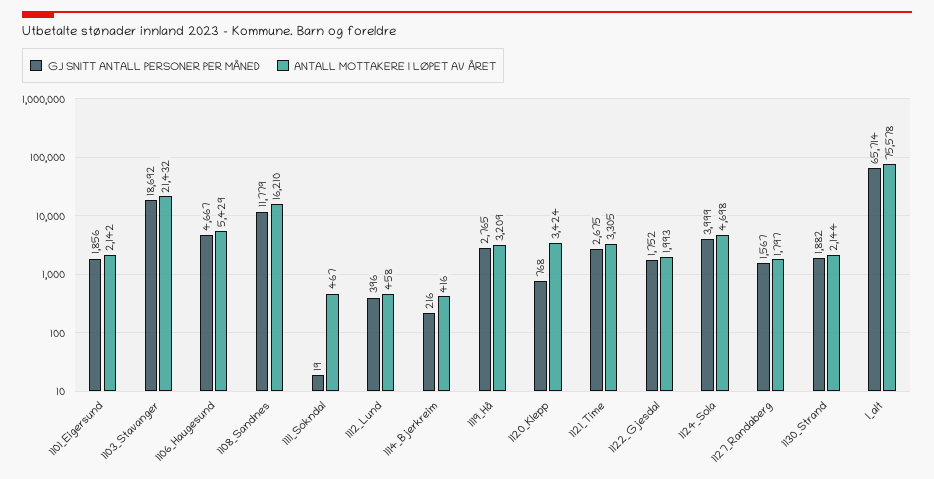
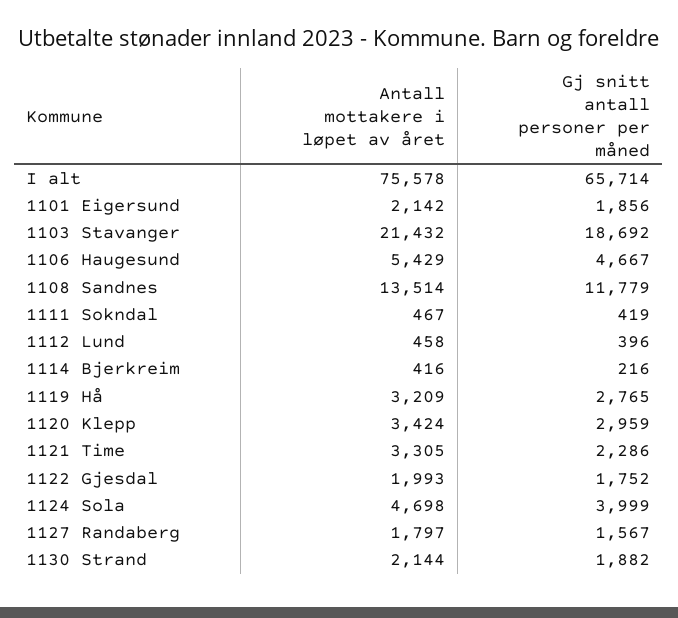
  {
    "GJ SNITT ANTALL PERSONER PER MÅNED": {
      "1101_Eigersund": 1856,
      "1103_Stavanger": 18692,
      "1106_Haugesund": 4667,
      "1108_Sandnes": 11779,
-     "1111_Sokndal": 19,
+     "1111_Sokndal": 419,
      "1112_Lund": 396,
      "1114_Bjerkreim": 216,
      "1119_Hå": 2765,
-     "1120_Klepp": 768,
+     "1120_Klepp": 2959,
-     "1121_Time": 2675,
+     "1121_Time": 2286,
      "1122_Gjesdal": 1752,
      "1124_Sola": 3999,
      "1127_Randaberg": 1567,
      "1130_Strand": 1882,
      "I_alt": 65714
    },
    "ANTALL MOTTAKERE I LØPET AV ÅRET": {
      "1101_Eigersund": 2142,
      "1103_Stavanger": 21432,
      "1106_Haugesund": 5429,
-     "1108_Sandnes": 16210,
+     "1108_Sandnes": 13514,
      "1111_Sokndal": 467,
      "1112_Lund": 458,
      "1114_Bjerkreim": 416,
      "1119_Hå": 3209,
      "1120_Klepp": 3424,
      "1121_Time": 3305,
      "1122_Gjesdal": 1993,
      "1124_Sola": 4698,
      "1127_Randaberg": 1797,
      "1130_Strand": 2144,
      "I_alt": 75578
    }
  }

